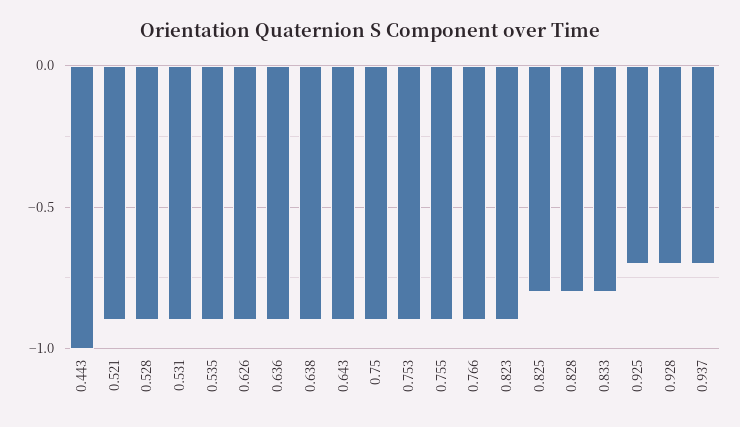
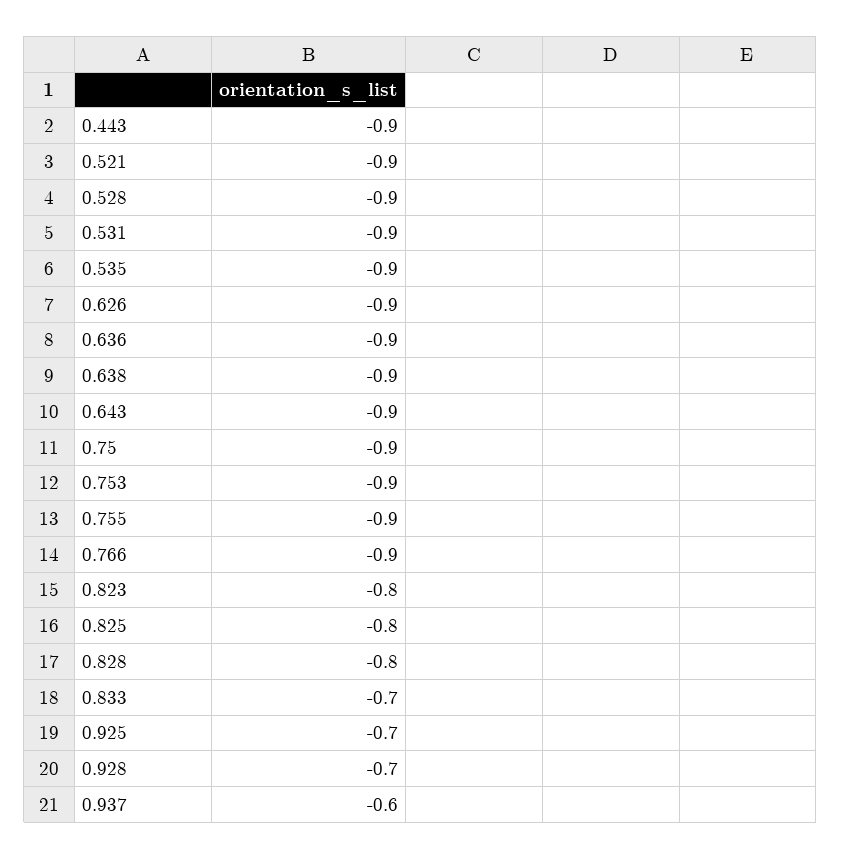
  {
-   "0.443": -1,
+   "0.443": -0.9,
    "0.521": -0.9,
    "0.528": -0.9,
    "0.531": -0.9,
    "0.535": -0.9,
    "0.626": -0.9,
    "0.636": -0.9,
    "0.638": -0.9,
    "0.643": -0.9,
    "0.75": -0.9,
    "0.753": -0.9,
    "0.755": -0.9,
    "0.766": -0.9,
-   "0.823": -0.9,
+   "0.823": -0.8,
    "0.825": -0.8,
    "0.828": -0.8,
-   "0.833": -0.8,
+   "0.833": -0.7,
    "0.925": -0.7,
    "0.928": -0.7,
-   "0.937": -0.7
+   "0.937": -0.6
  }

